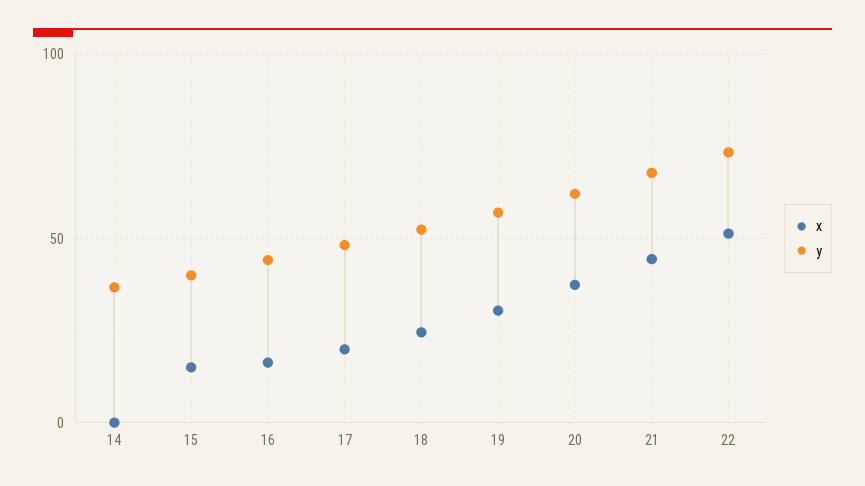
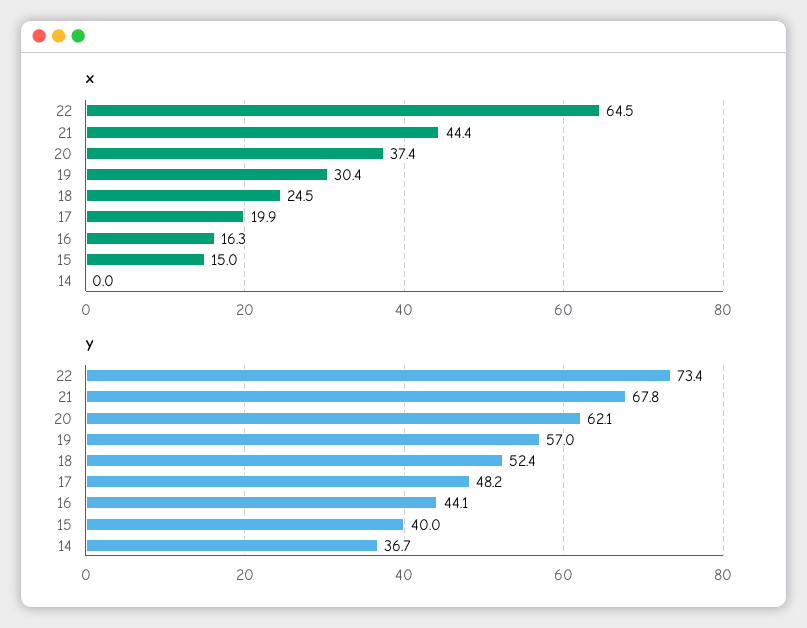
  {
    "x": {
      "14": 0,
      "15": 15,
      "16": 16.3,
      "17": 19.9,
      "18": 24.5,
      "19": 30.4,
      "20": 37.4,
      "21": 44.4,
-     "22": 50
+     "22": 64.5
    },
    "y": {
      "14": 36.7,
      "15": 40,
      "16": 44.1,
      "17": 48.2,
      "18": 52.4,
      "19": 57,
      "20": 62.1,
      "21": 67.8,
      "22": 73.4
    }
  }

